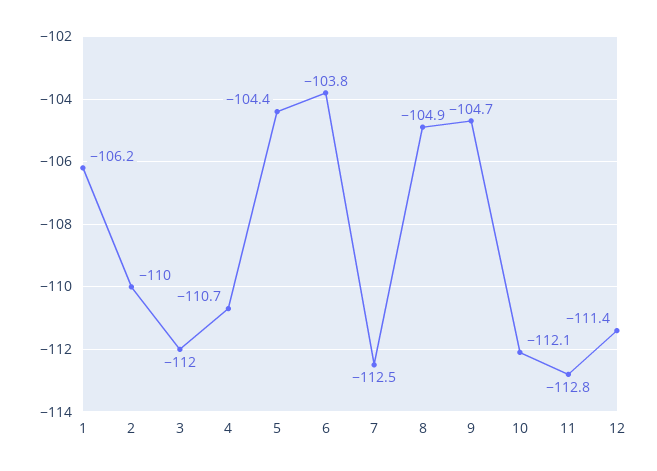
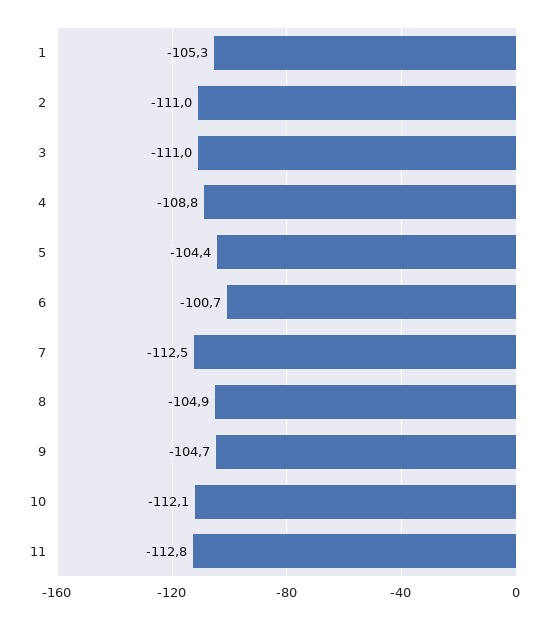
  {
-   "1": -106.2,
+   "1": -105.3,
-   "2": -110,
+   "2": -111,
-   "3": -112,
+   "3": -111,
-   "4": -110.7,
+   "4": -108.8,
    "5": -104.4,
-   "6": -103.8,
+   "6": -100.7,
    "7": -112.5,
    "8": -104.9,
    "9": -104.7,
    "10": -112.1,
-   "11": -112.8,
+   "11": -112.8
-   "12": -111.4
  }

